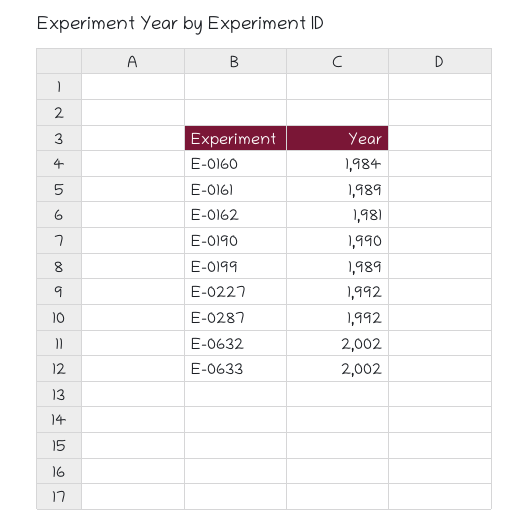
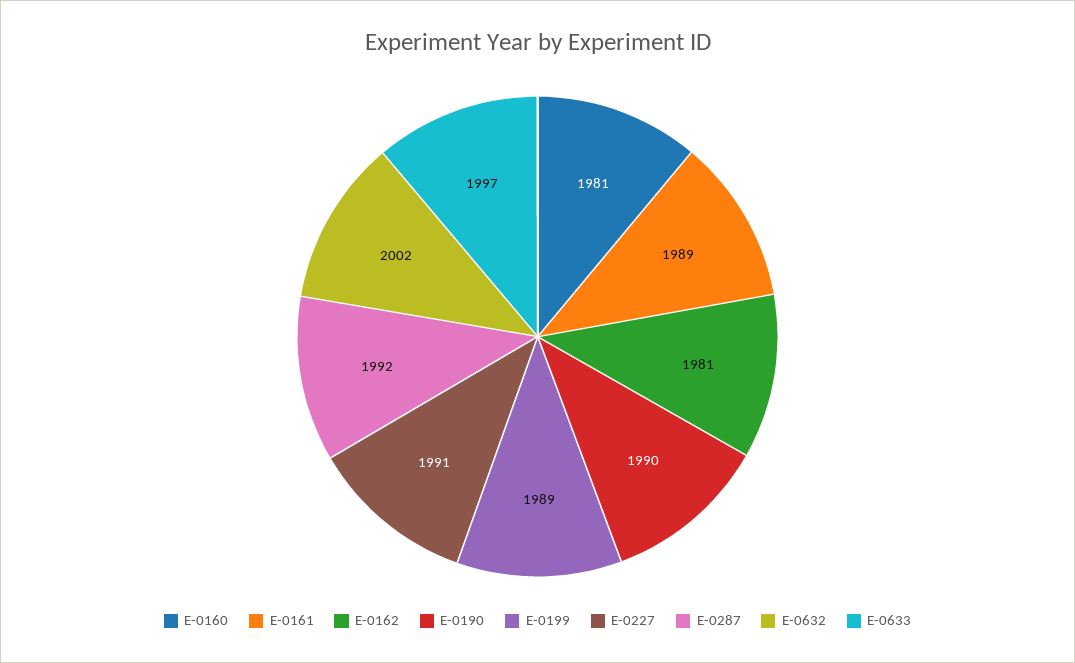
  {
-   "E-0160": 1984,
+   "E-0160": 1981,
    "E-0161": 1989,
    "E-0162": 1981,
    "E-0190": 1990,
    "E-0199": 1989,
-   "E-0227": 1992,
+   "E-0227": 1991,
    "E-0287": 1992,
    "E-0632": 2002,
-   "E-0633": 2002
+   "E-0633": 1997
  }

